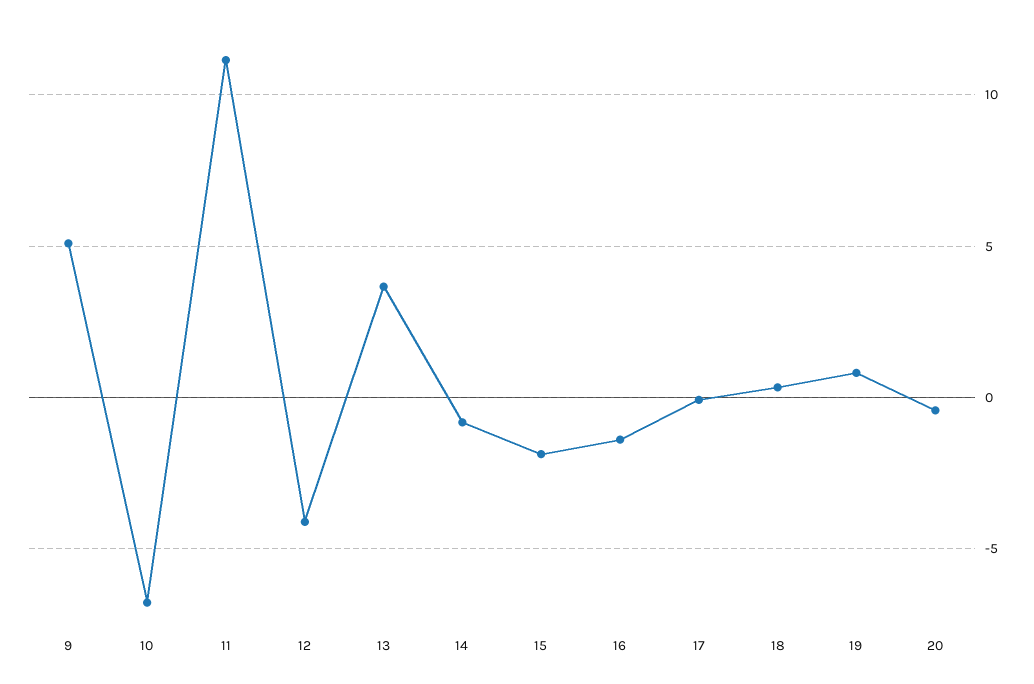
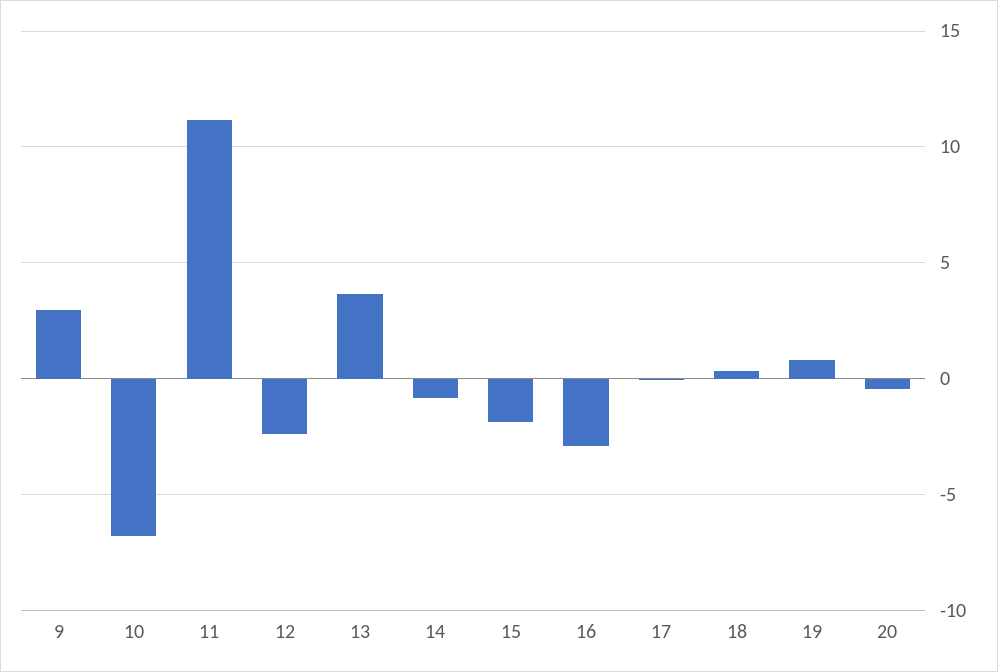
  {
-   "9": 5,
+   "9": 3,
    "10": -7,
    "11": 11,
-   "12": -4,
+   "12": -2.5,
    "13": 3.5,
    "14": -1,
    "15": -2,
-   "16": -1.5,
+   "16": -3,
    "17": 0,
    "18": 0.5,
    "19": 1,
    "20": -0.5
  }

